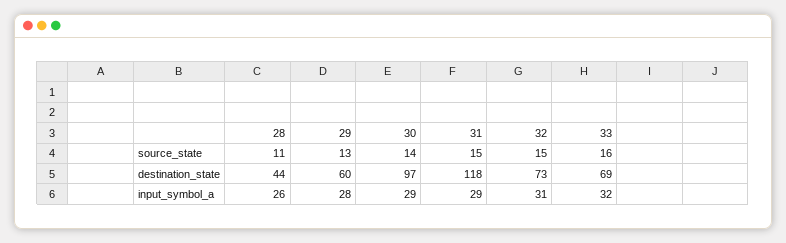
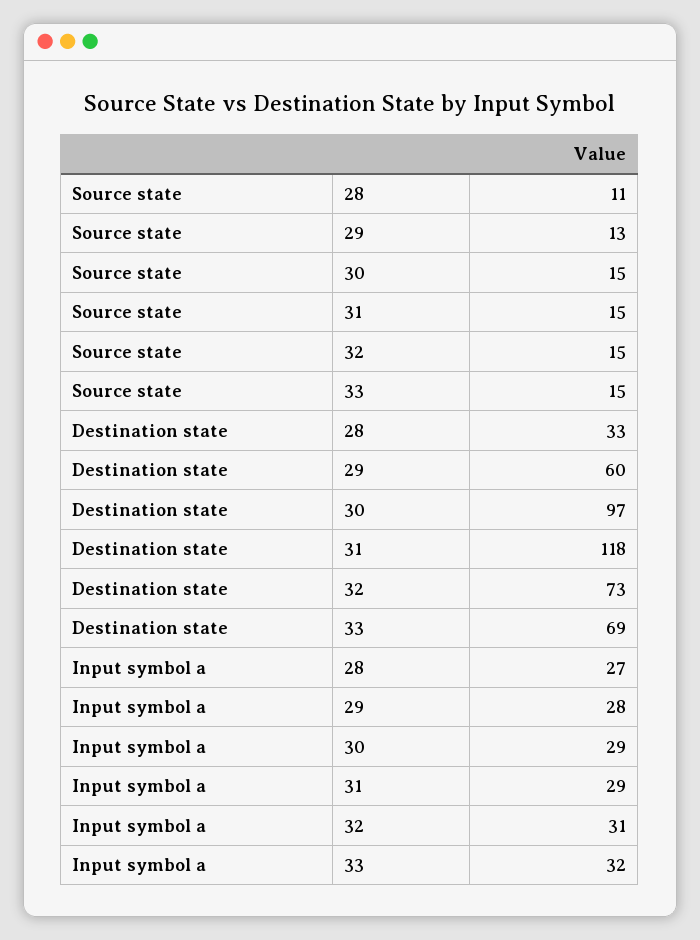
  {
    "28": {
      "source_state": 11,
-     "destination_state": 44,
+     "destination_state": 33,
-     "input_symbol_a": 26
+     "input_symbol_a": 27
    },
    "29": {
      "source_state": 13,
      "destination_state": 60,
      "input_symbol_a": 28
    },
    "30": {
-     "source_state": 14,
+     "source_state": 15,
      "destination_state": 97,
      "input_symbol_a": 29
    },
    "31": {
      "source_state": 15,
      "destination_state": 118,
      "input_symbol_a": 29
    },
    "32": {
      "source_state": 15,
      "destination_state": 73,
      "input_symbol_a": 31
    },
    "33": {
-     "source_state": 16,
+     "source_state": 15,
      "destination_state": 69,
      "input_symbol_a": 32
    }
  }

